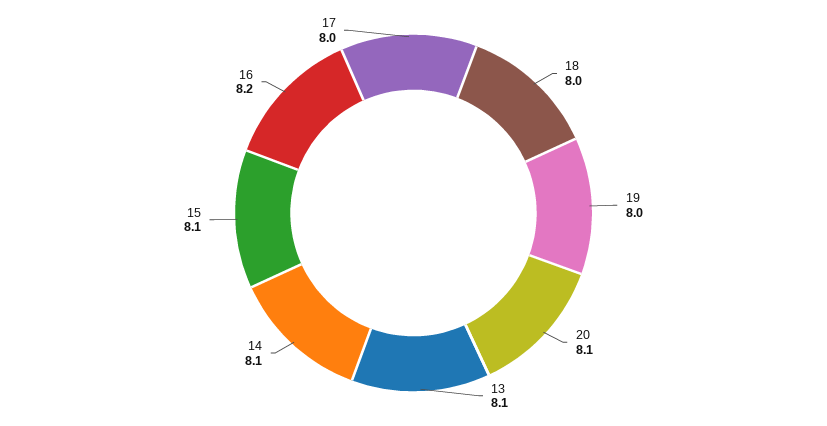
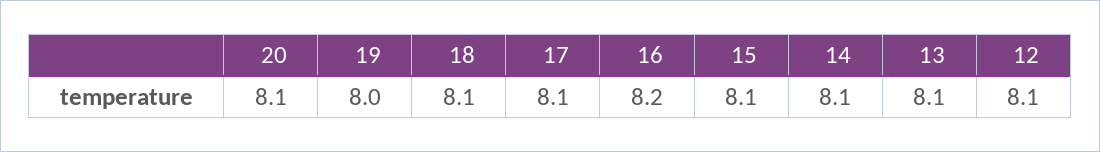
  {
-   "18": 8,
+   "18": 8.1,
    "19": 8,
    "20": 8.1,
    "13": 8.1,
    "14": 8.1,
    "15": 8.1,
    "16": 8.2,
-   "17": 8
+   "17": 8.1,
+   "12": 8.1
  }

